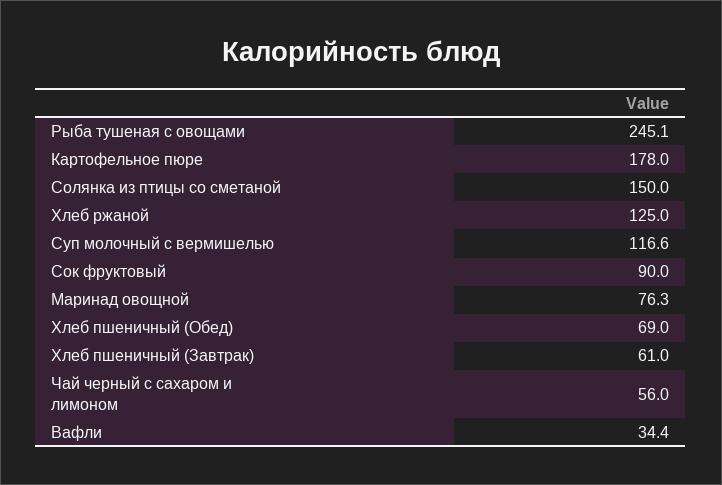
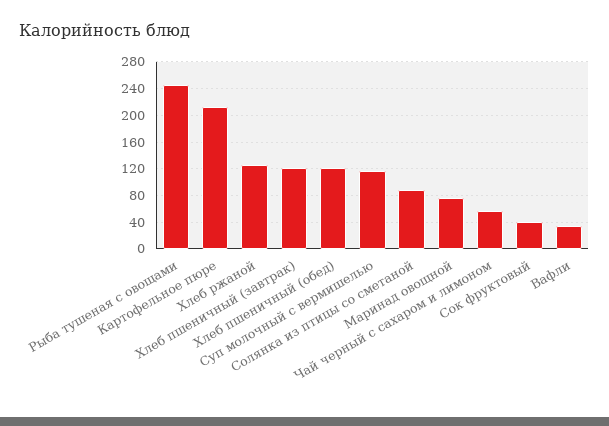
  {
    "Рыба тушеная с овощами": 245.1,
-   "Картофельное пюре": 178,
+   "Картофельное пюре": 210,
-   "Солянка из птицы со сметаной": 150,
+   "Солянка из птицы со сметаной": 90,
    "Хлеб ржаной": 125,
    "Суп молочный с вермишелью": 116.6,
-   "Сок фруктовый": 90,
+   "Сок фруктовый": 40,
    "Маринад овощной": 76.3,
-   "Хлеб пшеничный (Обед)": 69,
+   "Хлеб пшеничный (Обед)": 120,
-   "Хлеб пшеничный (Завтрак)": 61,
+   "Хлеб пшеничный (Завтрак)": 120,
    "Чай черный с сахаром и лимоном": 56,
    "Вафли": 34.4
  }

